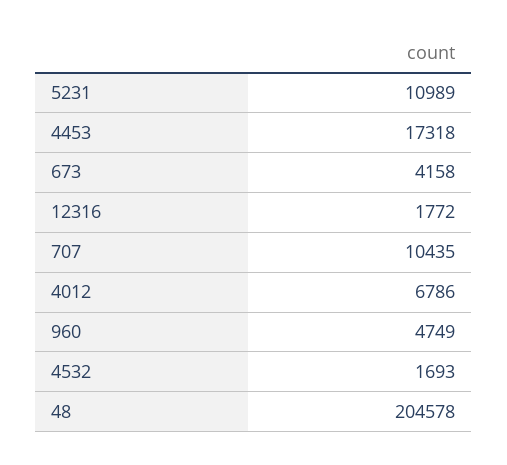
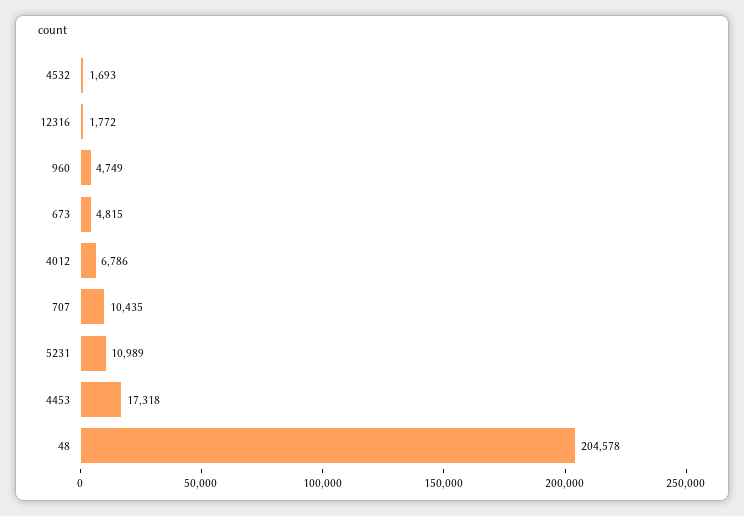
  {
    "5231": 10989,
    "4453": 17318,
-   "673": 4158,
+   "673": 4815,
    "12316": 1772,
    "707": 10435,
    "4012": 6786,
    "960": 4749,
    "4532": 1693,
    "48": 204578
  }

